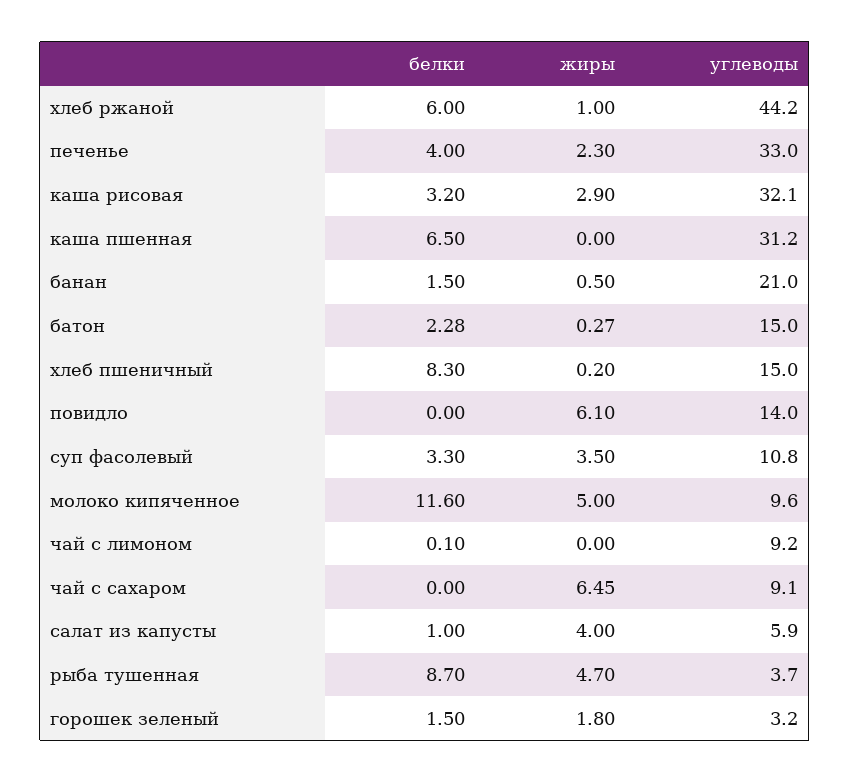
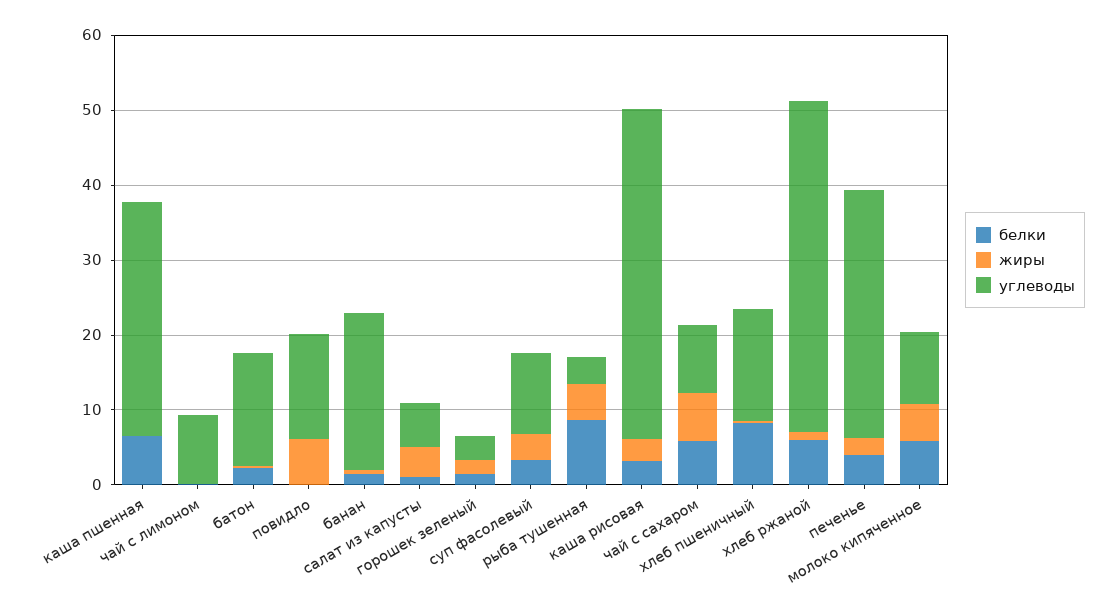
  {
    "белки": {
      "хлеб ржаной": 6,
      "печенье": 4,
      "каша рисовая": 3.2,
      "каша пшенная": 6.5,
      "банан": 1.5,
      "батон": 2.28,
      "хлеб пшеничный": 8.3,
      "повидло": 0,
      "суп фасолевый": 3.3,
-     "молоко кипяченное": 11.6,
+     "молоко кипяченное": 6,
      "чай с лимоном": 0.1,
-     "чай с сахаром": 0,
+     "чай с сахаром": 6,
      "салат из капусты": 1,
      "рыба тушенная": 8.7,
      "горошек зеленый": 1.5
    },
    "жиры": {
      "хлеб ржаной": 1,
      "печенье": 2.3,
      "каша рисовая": 2.9,
      "каша пшенная": 0,
      "банан": 0.5,
      "батон": 0.27,
      "хлеб пшеничный": 0.2,
      "повидло": 6.1,
      "суп фасолевый": 3.5,
      "молоко кипяченное": 5,
      "чай с лимоном": 0,
      "чай с сахаром": 6.45,
      "салат из капусты": 4,
      "рыба тушенная": 4.7,
      "горошек зеленый": 1.8
    },
    "углеводы": {
      "хлеб ржаной": 44.2,
      "печенье": 33,
-     "каша рисовая": 32.1,
+     "каша рисовая": 44,
      "каша пшенная": 31.2,
      "банан": 21,
      "батон": 15,
      "хлеб пшеничный": 15,
      "повидло": 14,
      "суп фасолевый": 10.8,
      "молоко кипяченное": 9.6,
      "чай с лимоном": 9.2,
      "чай с сахаром": 9.1,
      "салат из капусты": 5.9,
      "рыба тушенная": 3.7,
      "горошек зеленый": 3.2
    }
  }

